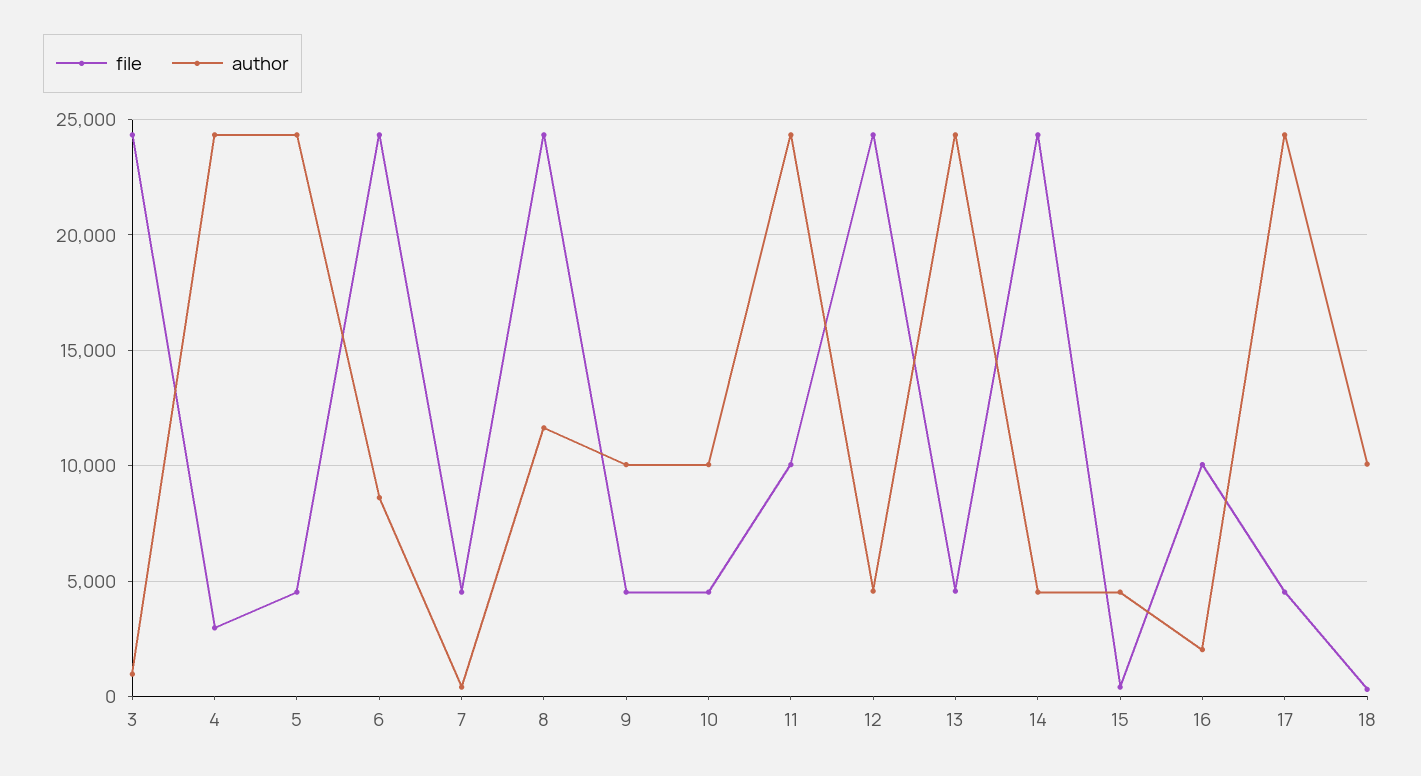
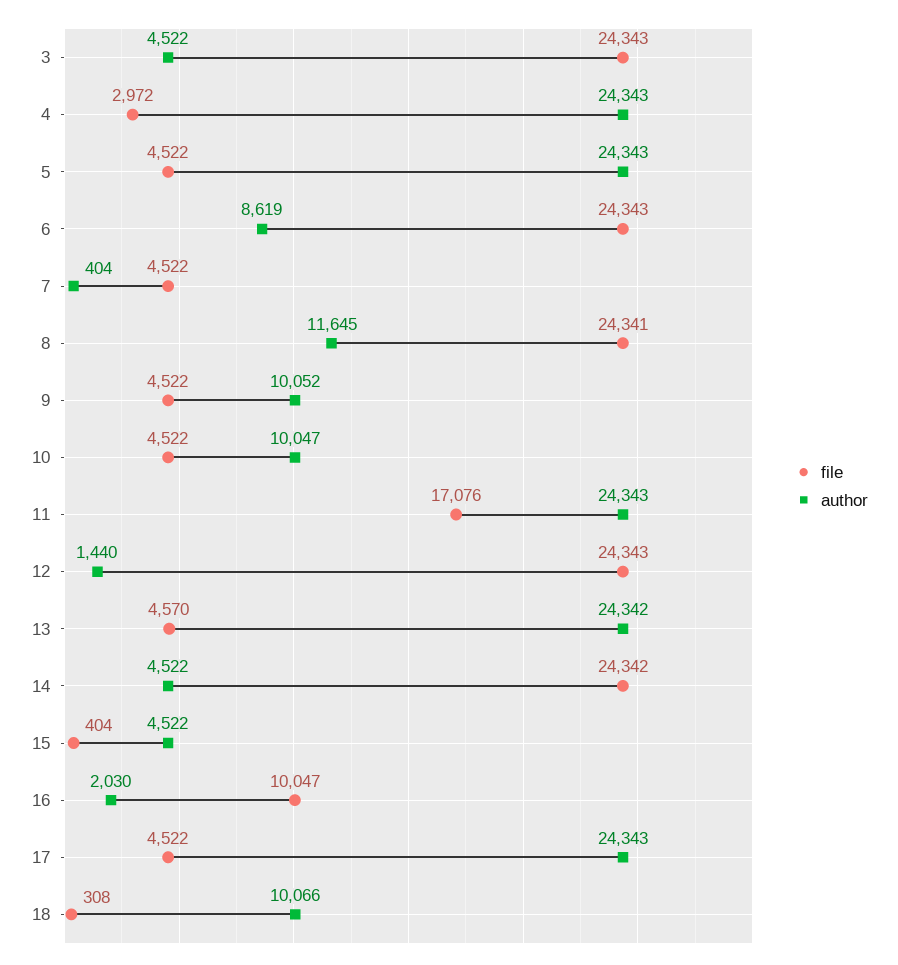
  {
    "file": {
      "3": 24343,
      "4": 2972,
      "5": 4522,
      "6": 24343,
      "7": 4522,
      "8": 24341,
      "9": 4522,
      "10": 4522,
-     "11": 10000,
+     "11": 17076,
      "12": 24343,
      "13": 4570,
      "14": 24342,
      "15": 404,
      "16": 10047,
      "17": 4522,
      "18": 308
    },
    "author": {
-     "3": 1000,
+     "3": 4522,
      "4": 24343,
      "5": 24343,
      "6": 8619,
      "7": 404,
      "8": 11645,
      "9": 10052,
      "10": 10047,
      "11": 24343,
-     "12": 4500,
+     "12": 1440,
      "13": 24342,
      "14": 4522,
      "15": 4522,
      "16": 2030,
      "17": 24343,
      "18": 10066
    }
  }

